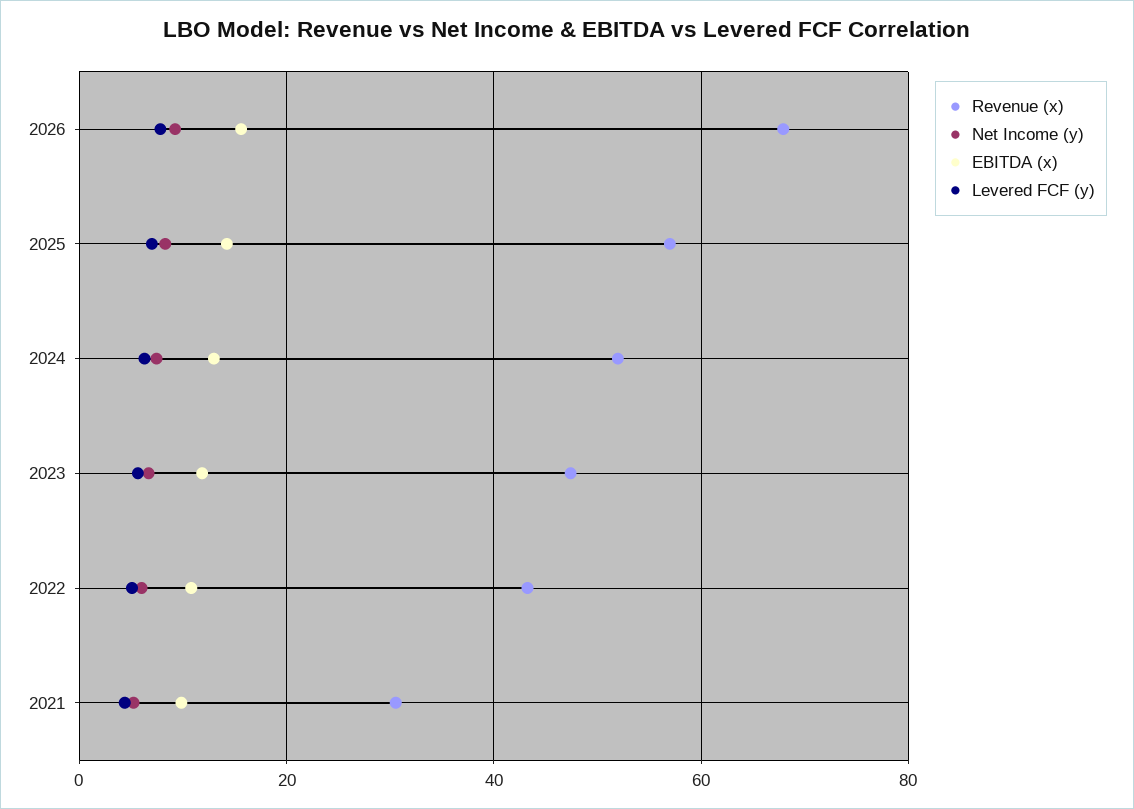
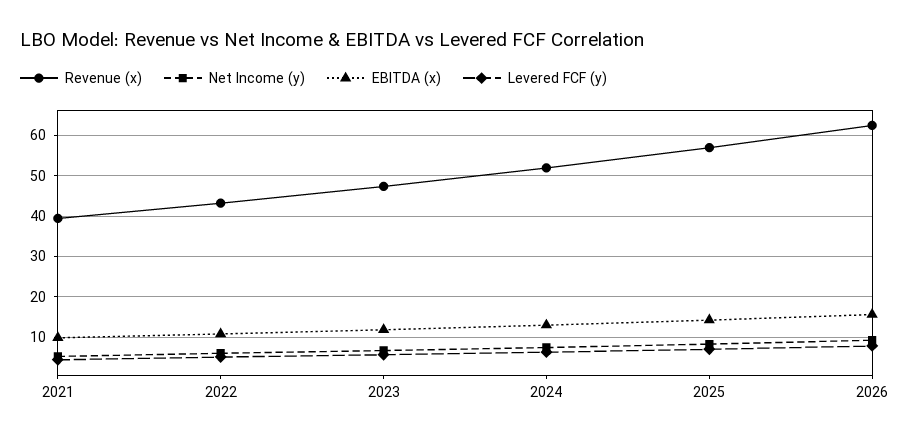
  {
    "Revenue (x)": {
-     "2026": 68,
+     "2026": 62,
      "2025": 56,
      "2024": 52,
      "2023": 48,
      "2022": 44,
-     "2021": 30
+     "2021": 40
    },
    "Net Income (y)": {
      "2026": 10,
      "2025": 8,
      "2024": 8,
      "2023": 6,
      "2022": 6,
      "2021": 6
    },
    "EBITDA (x)": {
      "2026": 16,
      "2025": 14,
      "2024": 12,
      "2023": 12,
      "2022": 10,
      "2021": 10
    },
    "Levered FCF (y)": {
      "2026": 8,
      "2025": 8,
      "2024": 6,
      "2023": 6,
      "2022": 6,
      "2021": 4
    }
  }

